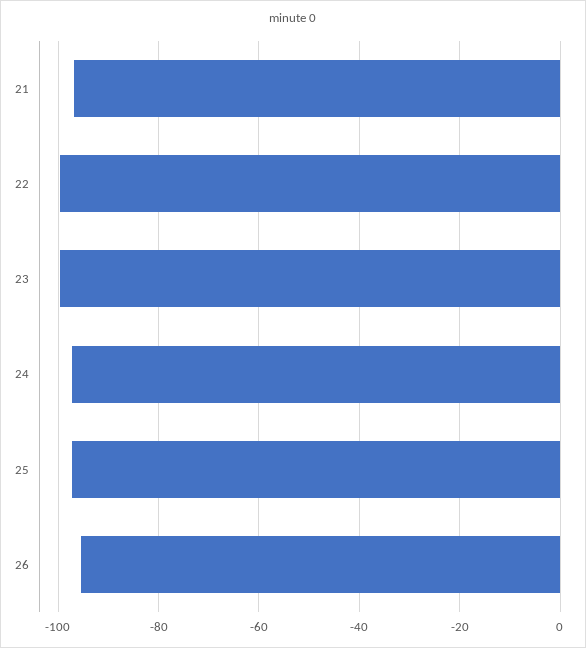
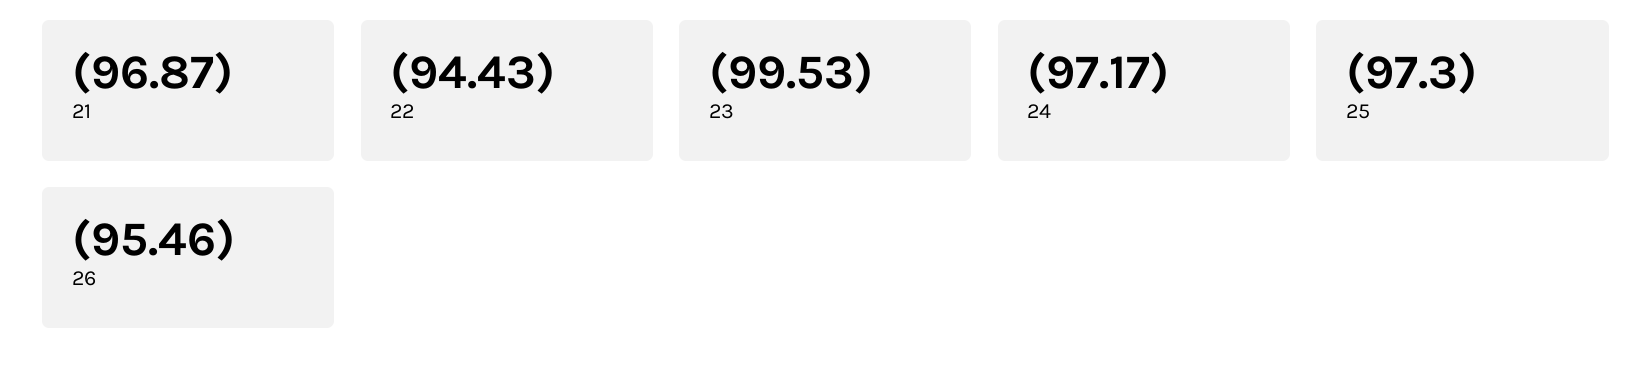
  {
    "21": -96.87,
-   "22": -100,
+   "22": -94.43,
    "23": -99.53,
    "24": -97.17,
    "25": -97.3,
    "26": -95.46
  }

